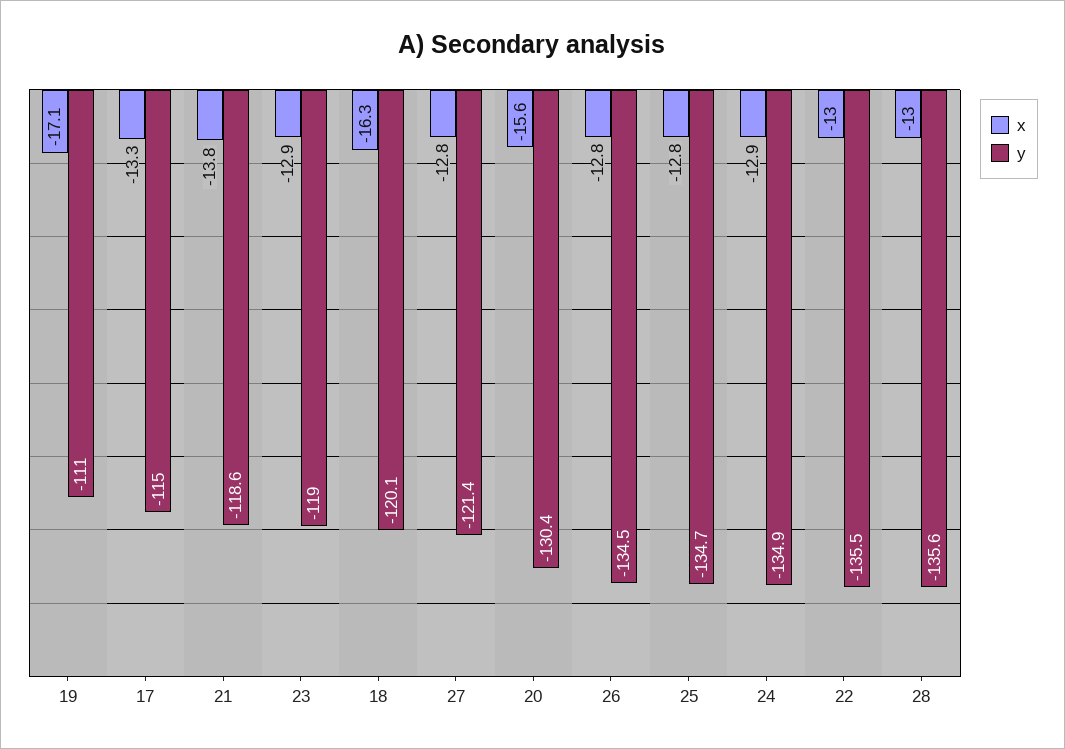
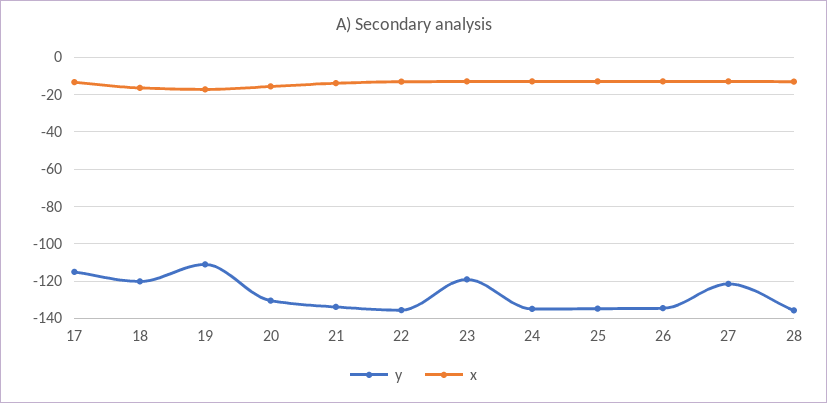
  {
    "x": {
      "19": -17.1,
      "17": -13.3,
      "21": -13.8,
      "23": -12.9,
      "18": -16.3,
      "27": -12.8,
      "20": -15.6,
      "26": -12.8,
      "25": -12.8,
      "24": -12.9,
      "22": -13,
      "28": -13
    },
    "y": {
      "19": -111,
      "17": -115,
-     "21": -118.6,
+     "21": -135,
      "23": -119,
      "18": -120.1,
      "27": -121.4,
      "20": -130.4,
      "26": -134.5,
      "25": -134.7,
      "24": -134.9,
      "22": -135.5,
      "28": -135.6
    }
  }

